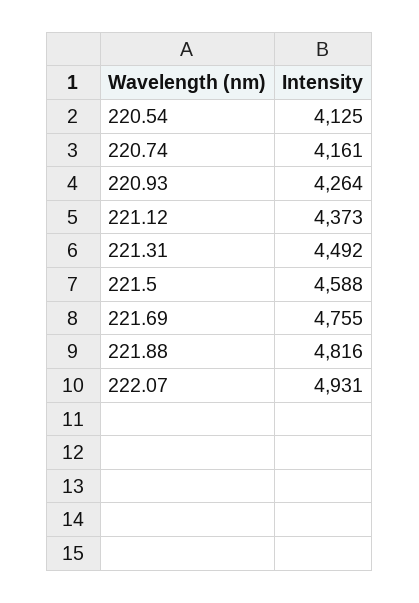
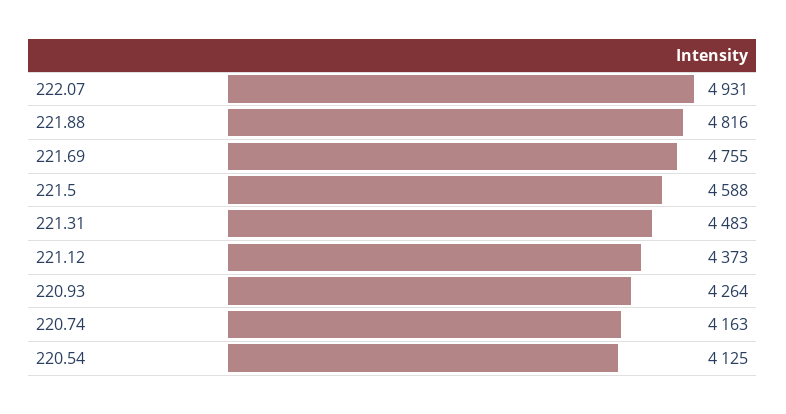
  {
    "220.54": 4125,
-   "220.74": 4161,
+   "220.74": 4163,
    "220.93": 4264,
    "221.12": 4373,
-   "221.31": 4492,
+   "221.31": 4483,
    "221.5": 4588,
    "221.69": 4755,
    "221.88": 4816,
    "222.07": 4931
  }

